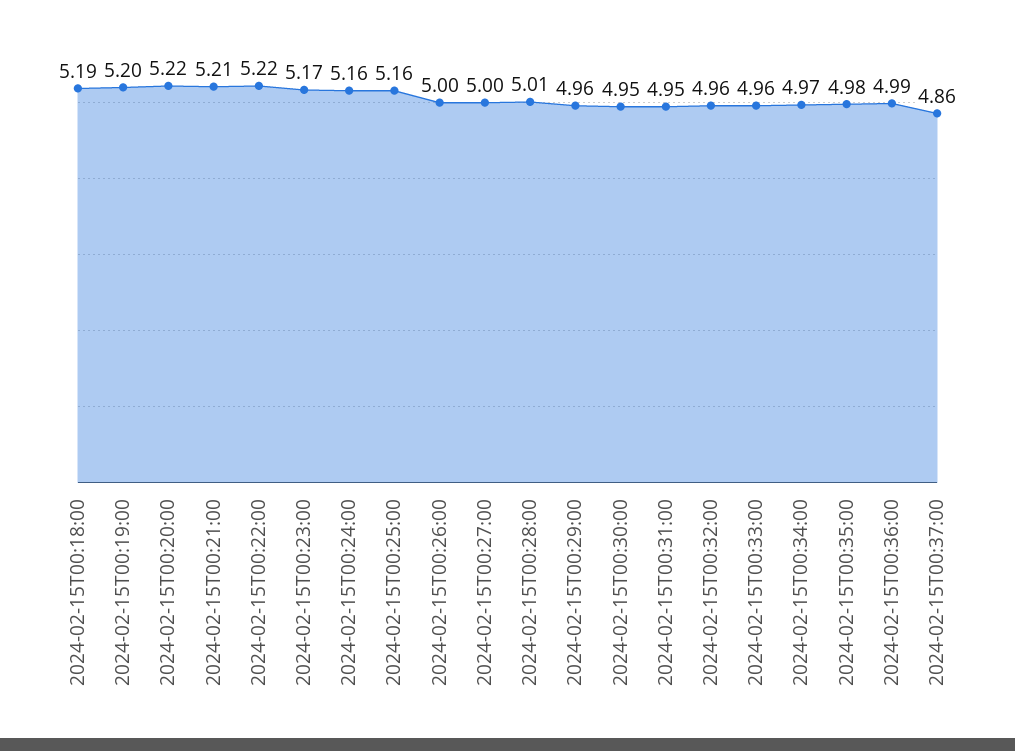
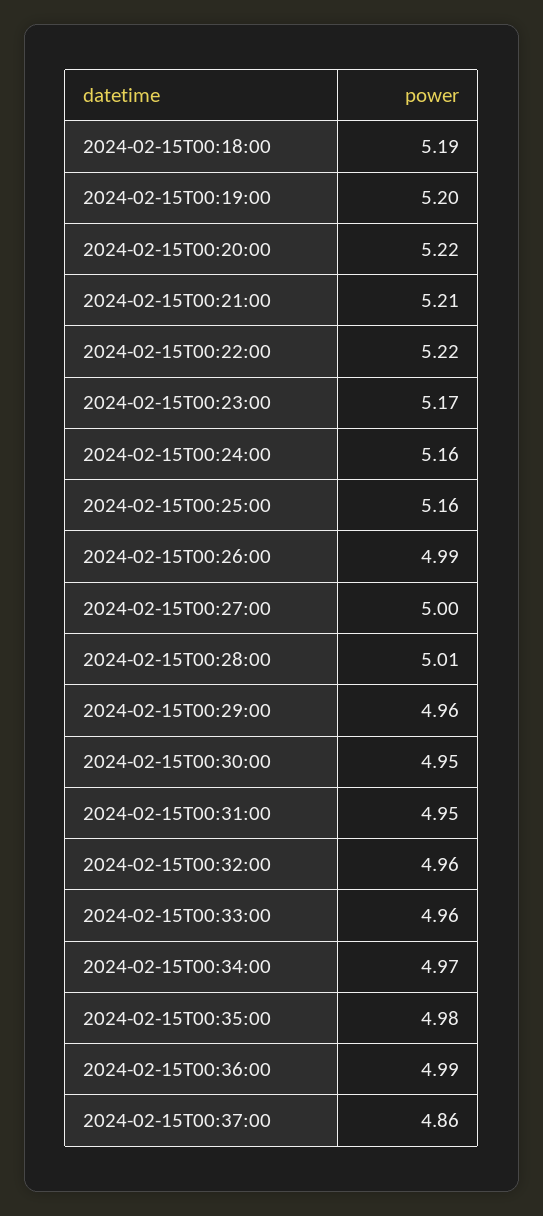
  {
    "2024-02-15T00:18:00": 5.19,
    "2024-02-15T00:19:00": 5.2,
    "2024-02-15T00:20:00": 5.22,
    "2024-02-15T00:21:00": 5.21,
    "2024-02-15T00:22:00": 5.22,
    "2024-02-15T00:23:00": 5.17,
    "2024-02-15T00:24:00": 5.16,
    "2024-02-15T00:25:00": 5.16,
-   "2024-02-15T00:26:00": 5,
+   "2024-02-15T00:26:00": 4.99,
    "2024-02-15T00:27:00": 5,
    "2024-02-15T00:28:00": 5.01,
    "2024-02-15T00:29:00": 4.96,
    "2024-02-15T00:30:00": 4.95,
    "2024-02-15T00:31:00": 4.95,
    "2024-02-15T00:32:00": 4.96,
    "2024-02-15T00:33:00": 4.96,
    "2024-02-15T00:34:00": 4.97,
    "2024-02-15T00:35:00": 4.98,
    "2024-02-15T00:36:00": 4.99,
    "2024-02-15T00:37:00": 4.86
  }

